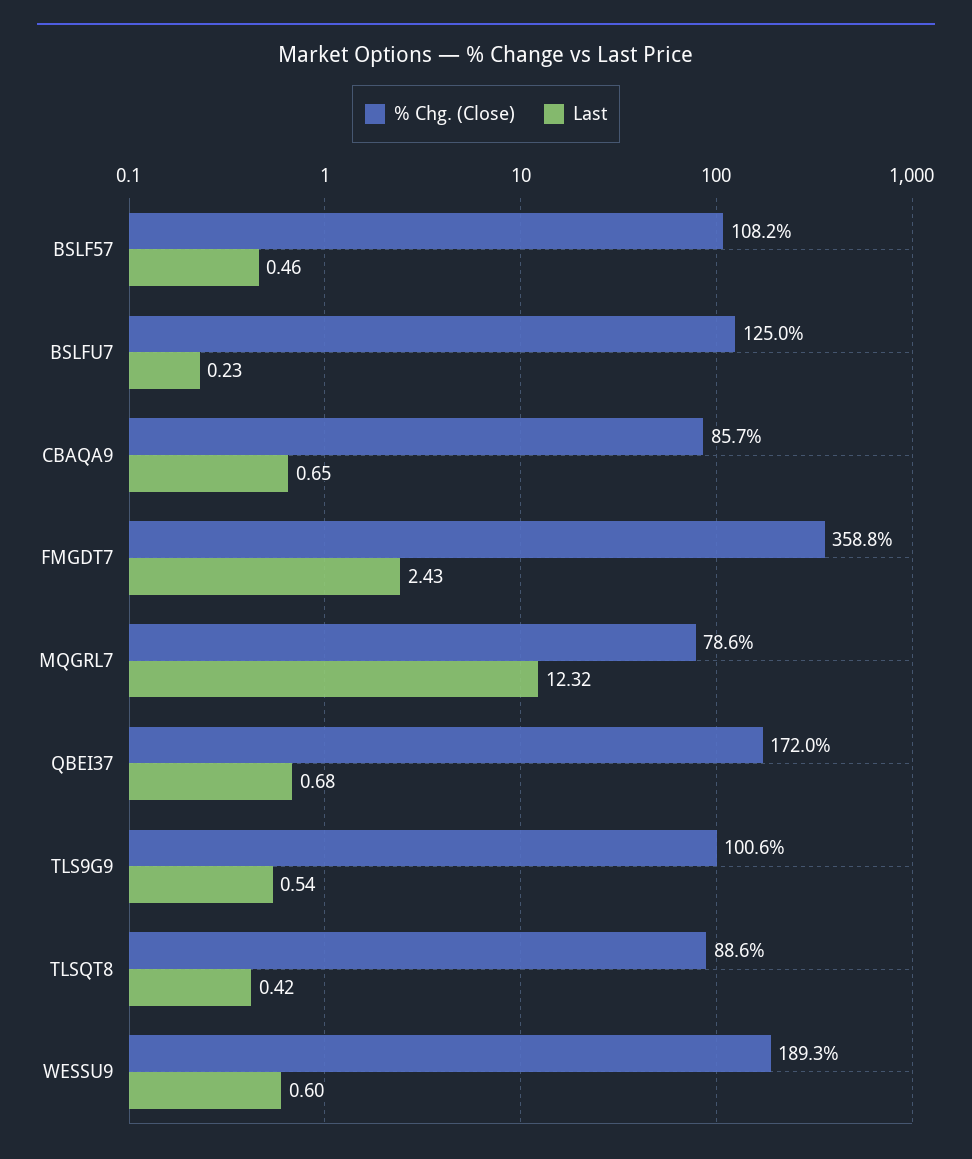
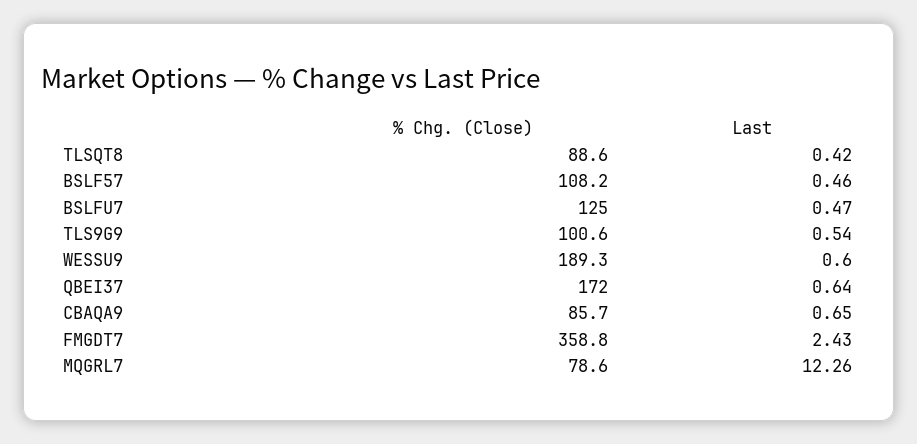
  {
    "% Chg. (Close)": {
      "BSLF57": 108.2,
      "BSLFU7": 125,
      "CBAQA9": 85.7,
      "FMGDT7": 358.8,
      "MQGRL7": 78.6,
      "QBEI37": 172,
      "TLS9G9": 100.6,
      "TLSQT8": 88.6,
      "WESSU9": 189.3
    },
    "Last": {
      "BSLF57": 0.46,
-     "BSLFU7": 0.23,
+     "BSLFU7": 0.47,
      "CBAQA9": 0.65,
      "FMGDT7": 2.43,
-     "MQGRL7": 12.32,
+     "MQGRL7": 12.26,
-     "QBEI37": 0.68,
+     "QBEI37": 0.64,
      "TLS9G9": 0.54,
      "TLSQT8": 0.42,
      "WESSU9": 0.6
    }
  }

